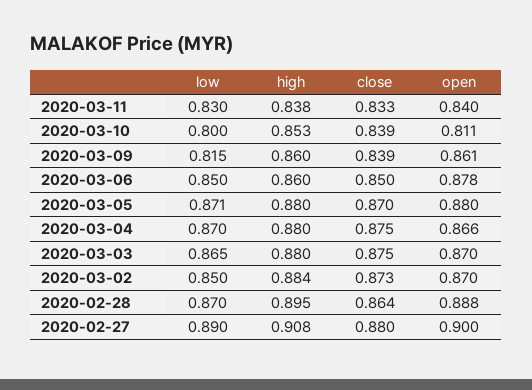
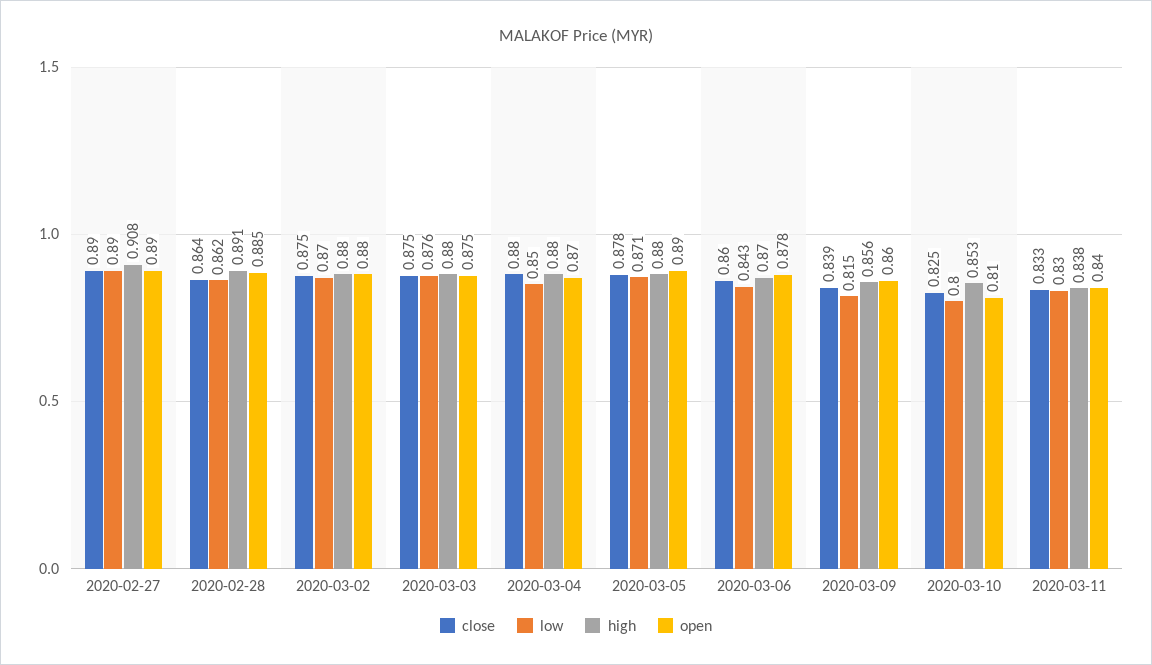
  {
    "low": {
      "2020-03-11": 0.83,
      "2020-03-10": 0.8,
      "2020-03-09": 0.815,
-     "2020-03-06": 0.85,
+     "2020-03-06": 0.843,
      "2020-03-05": 0.871,
-     "2020-03-04": 0.87,
+     "2020-03-04": 0.85,
-     "2020-03-03": 0.865,
+     "2020-03-03": 0.876,
-     "2020-03-02": 0.85,
+     "2020-03-02": 0.87,
-     "2020-02-28": 0.87,
+     "2020-02-28": 0.862,
      "2020-02-27": 0.89
    },
    "high": {
      "2020-03-11": 0.838,
      "2020-03-10": 0.853,
-     "2020-03-09": 0.86,
+     "2020-03-09": 0.856,
-     "2020-03-06": 0.86,
+     "2020-03-06": 0.87,
      "2020-03-05": 0.88,
      "2020-03-04": 0.88,
      "2020-03-03": 0.88,
-     "2020-03-02": 0.884,
+     "2020-03-02": 0.88,
-     "2020-02-28": 0.895,
+     "2020-02-28": 0.891,
      "2020-02-27": 0.908
    },
    "close": {
      "2020-03-11": 0.833,
-     "2020-03-10": 0.839,
+     "2020-03-10": 0.825,
      "2020-03-09": 0.839,
-     "2020-03-06": 0.85,
+     "2020-03-06": 0.86,
-     "2020-03-05": 0.87,
+     "2020-03-05": 0.878,
-     "2020-03-04": 0.875,
+     "2020-03-04": 0.88,
      "2020-03-03": 0.875,
-     "2020-03-02": 0.873,
+     "2020-03-02": 0.875,
      "2020-02-28": 0.864,
-     "2020-02-27": 0.88
+     "2020-02-27": 0.89
    },
    "open": {
      "2020-03-11": 0.84,
-     "2020-03-10": 0.811,
+     "2020-03-10": 0.81,
-     "2020-03-09": 0.861,
+     "2020-03-09": 0.86,
      "2020-03-06": 0.878,
-     "2020-03-05": 0.88,
+     "2020-03-05": 0.89,
-     "2020-03-04": 0.866,
+     "2020-03-04": 0.87,
-     "2020-03-03": 0.87,
+     "2020-03-03": 0.875,
-     "2020-03-02": 0.87,
+     "2020-03-02": 0.88,
-     "2020-02-28": 0.888,
+     "2020-02-28": 0.885,
-     "2020-02-27": 0.9
+     "2020-02-27": 0.89
    }
  }

